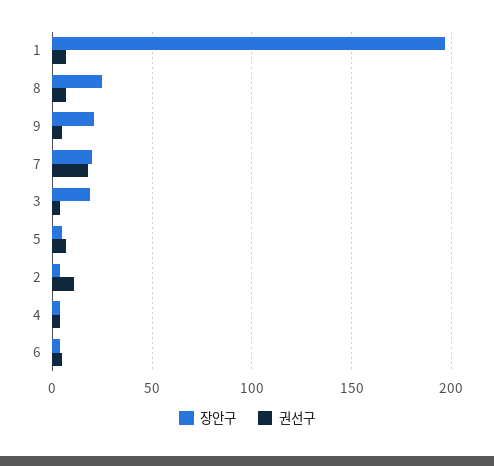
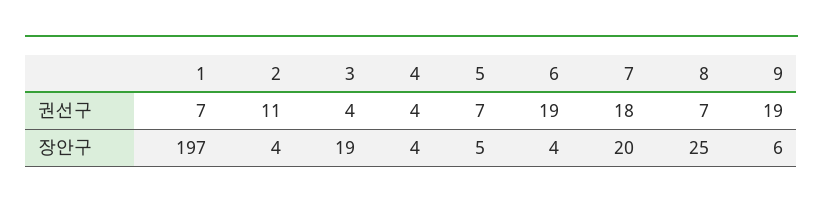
  {
    "장안구": {
      "1": 197,
      "8": 25,
-     "9": 20,
+     "9": 6,
      "7": 20,
      "3": 19,
      "5": 5,
      "2": 4,
      "4": 4,
      "6": 4
    },
    "권선구": {
      "1": 7,
      "8": 7,
-     "9": 5,
+     "9": 19,
      "7": 18,
      "3": 4,
      "5": 7,
      "2": 11,
      "4": 4,
-     "6": 5
+     "6": 19
    }
  }

